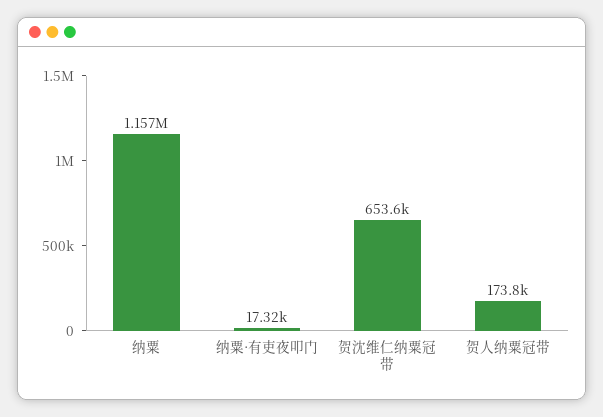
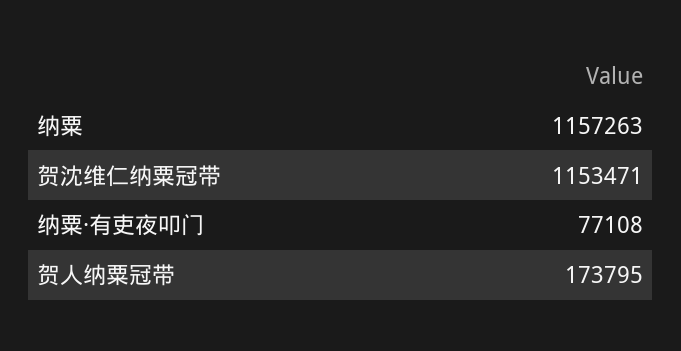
  {
    "纳粟": 1157263,
-   "纳粟·有吏夜叩门": 17320,
+   "纳粟·有吏夜叩门": 77108,
-   "贺沈维仁纳粟冠带": 653600,
+   "贺沈维仁纳粟冠带": 1153471,
    "贺人纳粟冠带": 173795
  }

